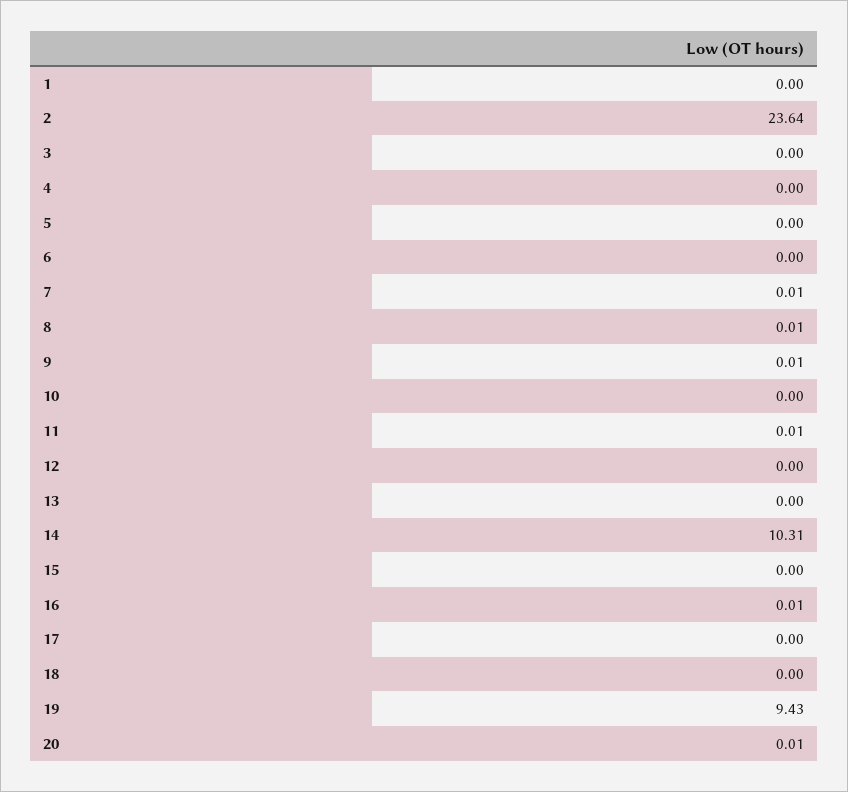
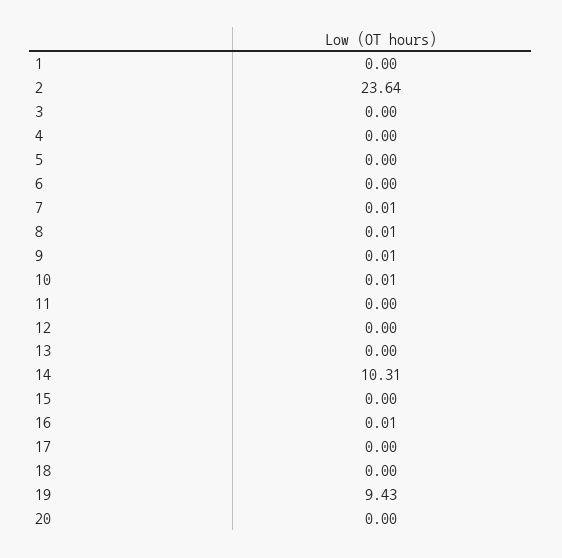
  {
    "1": 0,
    "2": 23.64,
    "3": 0,
    "4": 0,
    "5": 0,
    "6": 0,
    "7": 0.01,
    "8": 0.01,
    "9": 0.01,
-   "10": 0,
+   "10": 0.01,
-   "11": 0.01,
+   "11": 0,
    "12": 0,
    "13": 0,
    "14": 10.31,
    "15": 0,
    "16": 0.01,
    "17": 0,
    "18": 0,
    "19": 9.43,
-   "20": 0.01
+   "20": 0
  }

